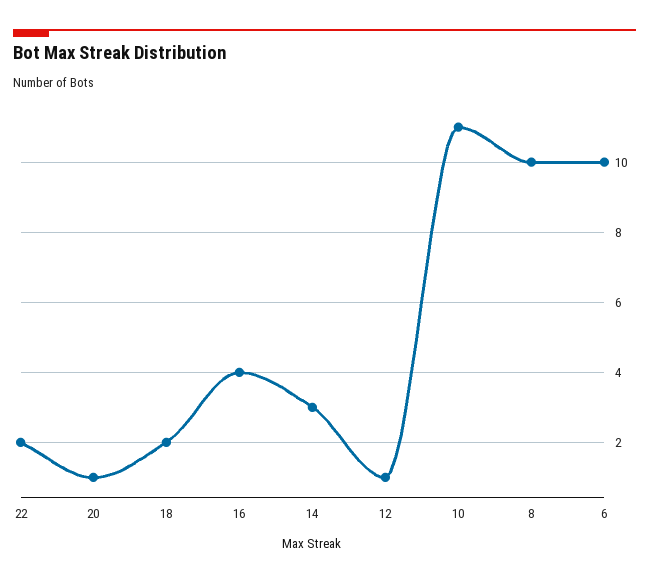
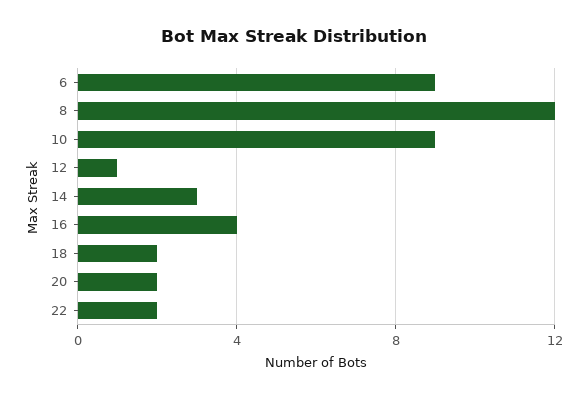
  {
    "22": 2,
-   "20": 1,
+   "20": 2,
    "18": 2,
    "16": 4,
    "14": 3,
    "12": 1,
-   "10": 11,
+   "10": 9,
-   "8": 10,
+   "8": 12,
-   "6": 10
+   "6": 9
  }

